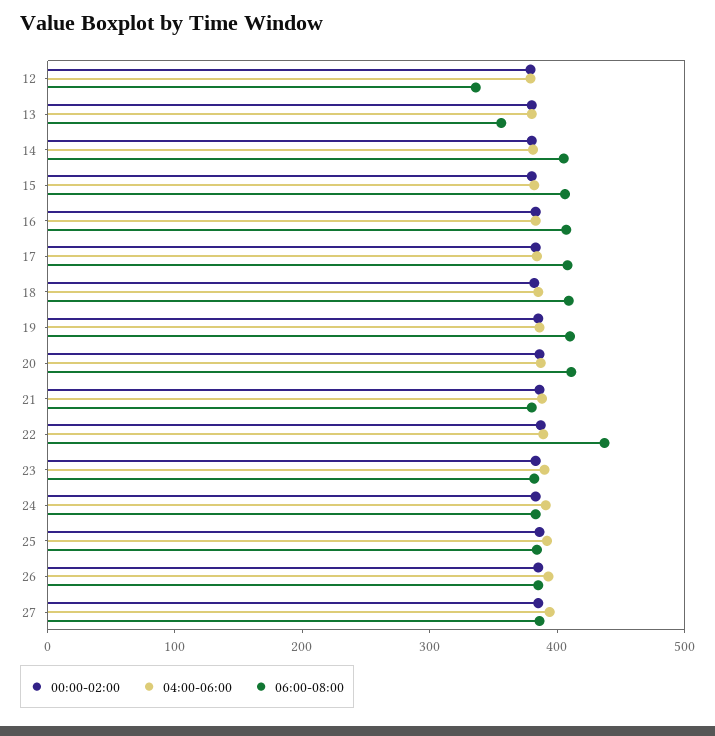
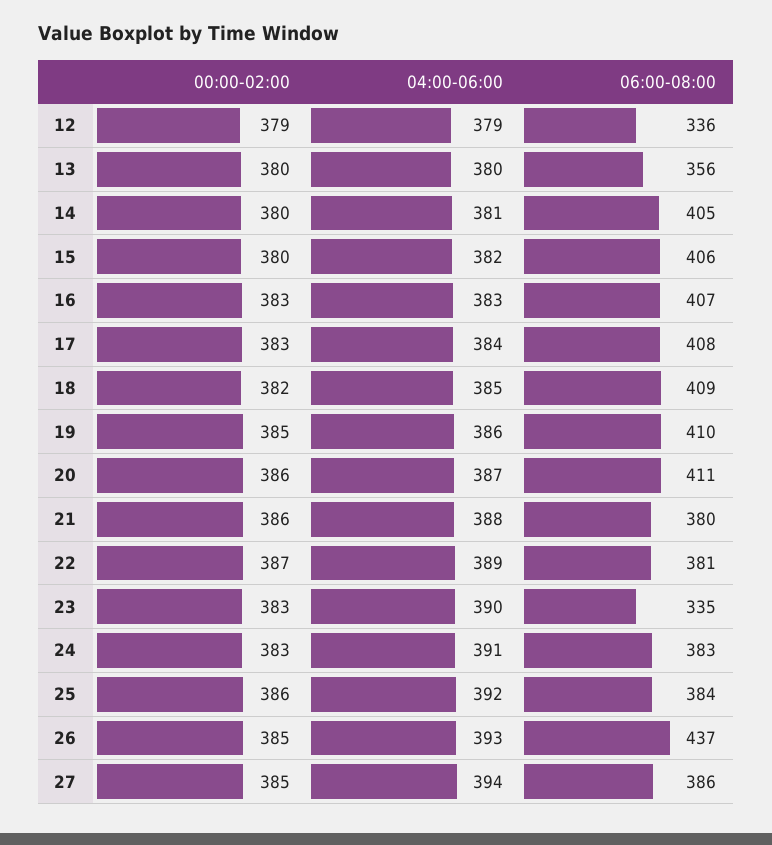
  {
    "00:00-02:00": {
      "12": 379,
      "13": 380,
      "14": 380,
      "15": 380,
      "16": 383,
      "17": 383,
      "18": 382,
      "19": 385,
      "20": 386,
      "21": 386,
      "22": 387,
      "23": 383,
      "24": 383,
      "25": 386,
      "26": 385,
      "27": 385
    },
    "04:00-06:00": {
      "12": 379,
      "13": 380,
      "14": 381,
      "15": 382,
      "16": 383,
      "17": 384,
      "18": 385,
      "19": 386,
      "20": 387,
      "21": 388,
      "22": 389,
      "23": 390,
      "24": 391,
      "25": 392,
      "26": 393,
      "27": 394
    },
    "06:00-08:00": {
      "12": 336,
      "13": 356,
      "14": 405,
      "15": 406,
      "16": 407,
      "17": 408,
      "18": 409,
      "19": 410,
      "20": 411,
      "21": 380,
-     "22": 440,
+     "22": 381,
-     "23": 380,
+     "23": 335,
      "24": 383,
      "25": 384,
-     "26": 380,
+     "26": 437,
      "27": 386
    }
  }

